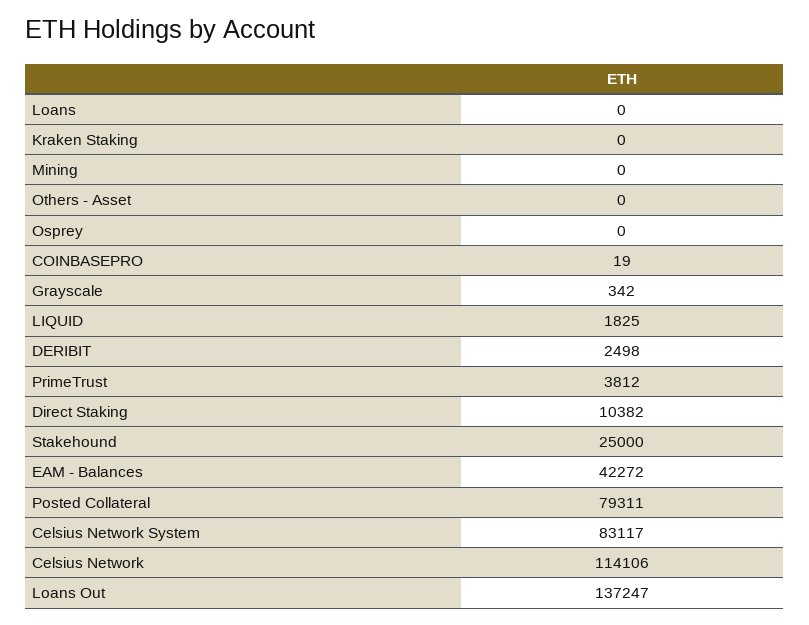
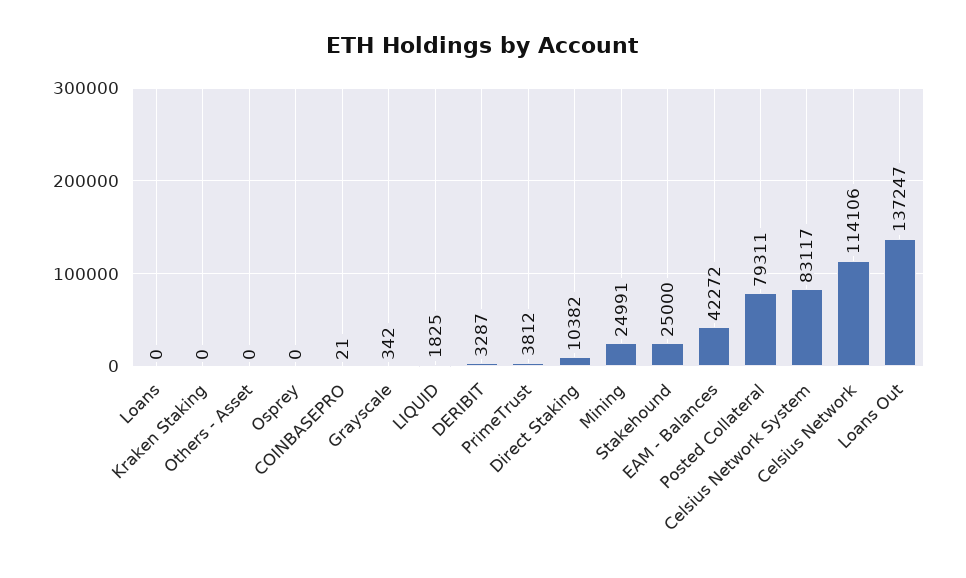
  {
    "Loans": 0,
    "Kraken Staking": 0,
-   "Mining": 0,
+   "Mining": 24991,
    "Others - Asset": 0,
    "Osprey": 0,
-   "COINBASEPRO": 19,
+   "COINBASEPRO": 21,
    "Grayscale": 342,
    "LIQUID": 1825,
-   "DERIBIT": 2498,
+   "DERIBIT": 3287,
    "PrimeTrust": 3812,
    "Direct Staking": 10382,
    "Stakehound": 25000,
    "EAM - Balances": 42272,
    "Posted Collateral": 79311,
    "Celsius Network System": 83117,
    "Celsius Network": 114106,
    "Loans Out": 137247
  }

